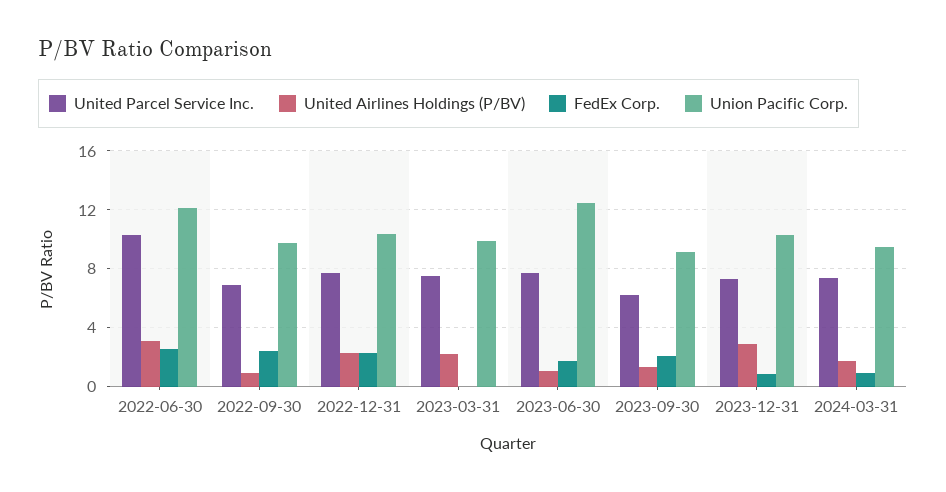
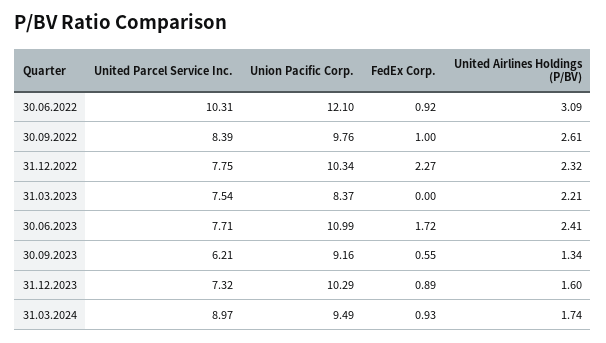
  {
    "United Parcel Service Inc.": {
      "2022-06-30": 10.31,
-     "2022-09-30": 7,
+     "2022-09-30": 8.39,
      "2022-12-31": 7.75,
      "2023-03-31": 7.54,
      "2023-06-30": 7.71,
      "2023-09-30": 6.21,
      "2023-12-31": 7.32,
-     "2024-03-31": 7.5
+     "2024-03-31": 8.97
    },
    "United Airlines Holdings (P/BV)": {
      "2022-06-30": 3.09,
-     "2022-09-30": 1,
+     "2022-09-30": 2.61,
      "2022-12-31": 2.32,
      "2023-03-31": 2.21,
-     "2023-06-30": 1,
+     "2023-06-30": 2.41,
      "2023-09-30": 1.34,
-     "2023-12-31": 3,
+     "2023-12-31": 1.6,
      "2024-03-31": 1.74
    },
    "FedEx Corp.": {
-     "2022-06-30": 2.5,
+     "2022-06-30": 0.92,
-     "2022-09-30": 2.5,
+     "2022-09-30": 1,
      "2022-12-31": 2.27,
      "2023-03-31": 0,
      "2023-06-30": 1.72,
-     "2023-09-30": 2,
+     "2023-09-30": 0.55,
      "2023-12-31": 0.89,
      "2024-03-31": 0.93
    },
    "Union Pacific Corp.": {
      "2022-06-30": 12.1,
      "2022-09-30": 9.76,
      "2022-12-31": 10.34,
-     "2023-03-31": 10,
+     "2023-03-31": 8.37,
-     "2023-06-30": 12.5,
+     "2023-06-30": 10.99,
      "2023-09-30": 9.16,
      "2023-12-31": 10.29,
      "2024-03-31": 9.49
    }
  }

